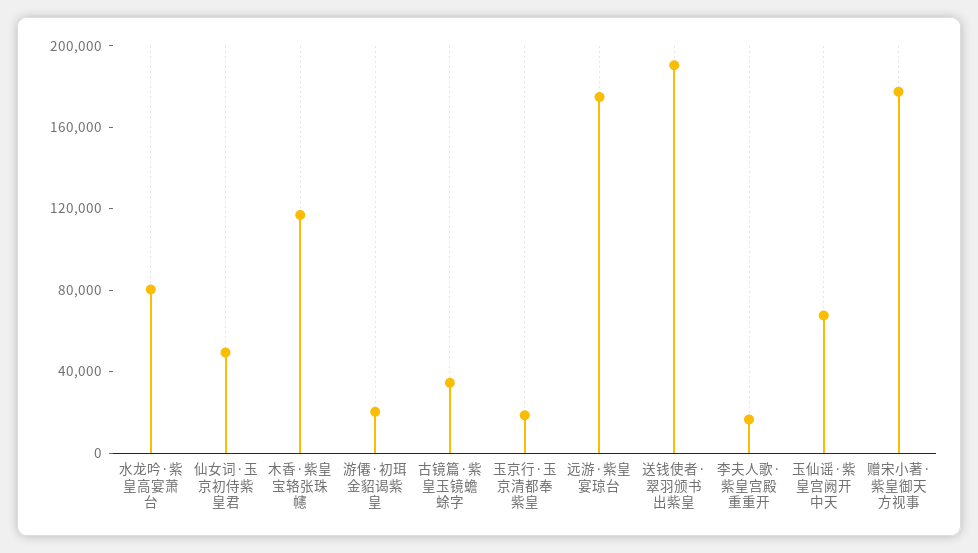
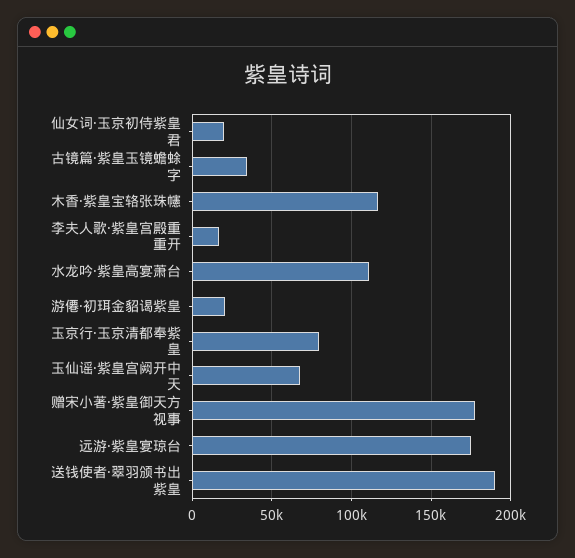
  {
-   "水龙吟·紫皇高宴萧台": 80000,
+   "水龙吟·紫皇高宴萧台": 110000,
-   "仙女词·玉京初侍紫皇君": 50000,
+   "仙女词·玉京初侍紫皇君": 20000,
    "木香·紫皇宝辂张珠幰": 115000,
    "游僊·初珥金貂谒紫皇": 20000,
    "古镜篇·紫皇玉镜蟾蜍字": 35000,
-   "玉京行·玉京清都奉紫皇": 20000,
+   "玉京行·玉京清都奉紫皇": 80000,
    "远游·紫皇宴琼台": 175000,
    "送钱使者·翠羽颁书出紫皇": 190000,
    "李夫人歌·紫皇宫殿重重开": 15000,
    "玉仙谣·紫皇宫阙开中天": 70000,
    "赠宋小著·紫皇御天方视事": 175000
  }

